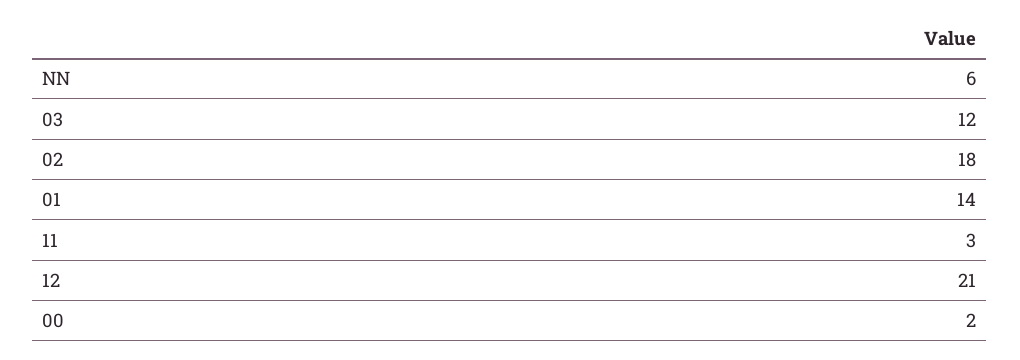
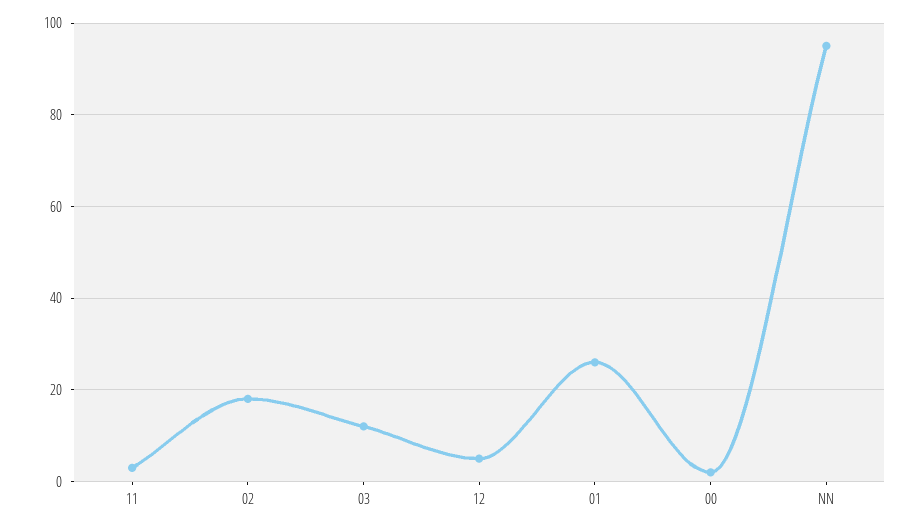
  {
-   "NN": 6,
+   "NN": 95,
    "03": 12,
    "02": 18,
-   "01": 14,
+   "01": 25,
    "11": 3,
-   "12": 21,
+   "12": 5,
    "00": 2
  }

